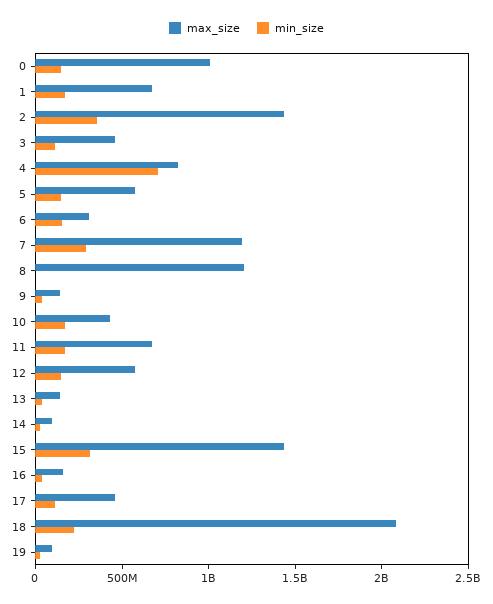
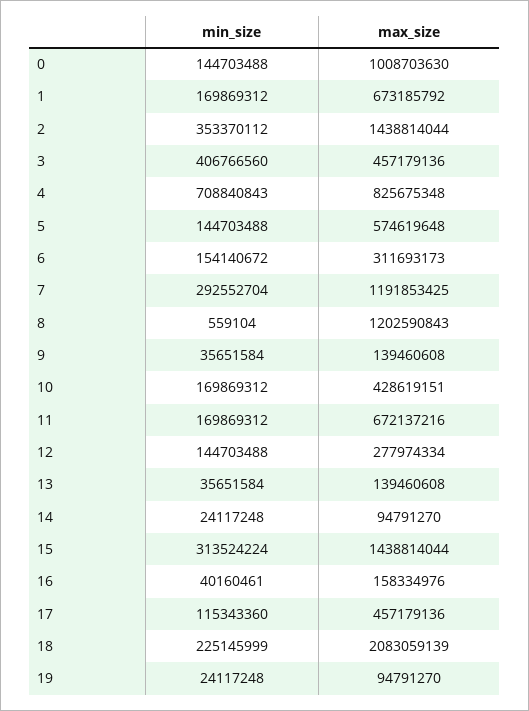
  {
    "max_size": {
      "0": 1008703630,
      "1": 673185792,
      "2": 1438814044,
      "3": 457179136,
      "4": 825675348,
      "5": 574619648,
      "6": 311693173,
      "7": 1191853425,
      "8": 1202590843,
      "9": 139460608,
      "10": 428619151,
      "11": 672137216,
-     "12": 600000000,
+     "12": 277974334,
      "13": 139460608,
      "14": 94791270,
      "15": 1438814044,
      "16": 158334976,
      "17": 457179136,
      "18": 2083059139,
      "19": 94791270
    },
    "min_size": {
      "0": 144703488,
      "1": 169869312,
      "2": 353370112,
-     "3": 100000000,
+     "3": 406766560,
      "4": 708840843,
      "5": 144703488,
      "6": 154140672,
      "7": 292552704,
      "8": 559104,
      "9": 35651584,
      "10": 169869312,
      "11": 169869312,
      "12": 144703488,
      "13": 35651584,
      "14": 24117248,
      "15": 313524224,
      "16": 40160461,
      "17": 115343360,
      "18": 225145999,
      "19": 24117248
    }
  }

